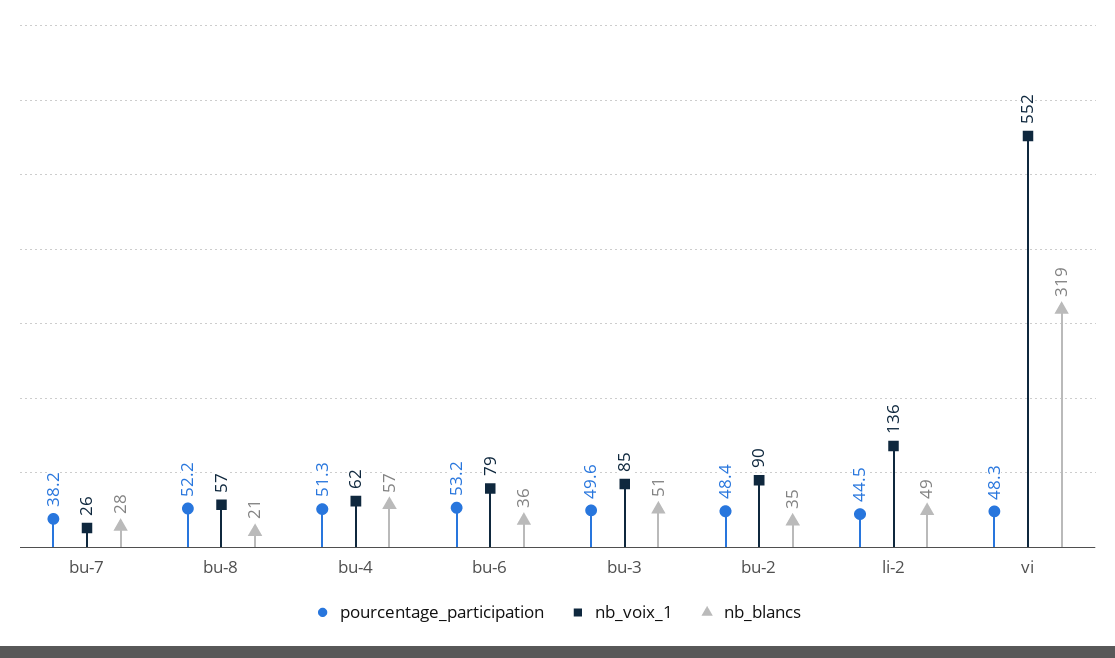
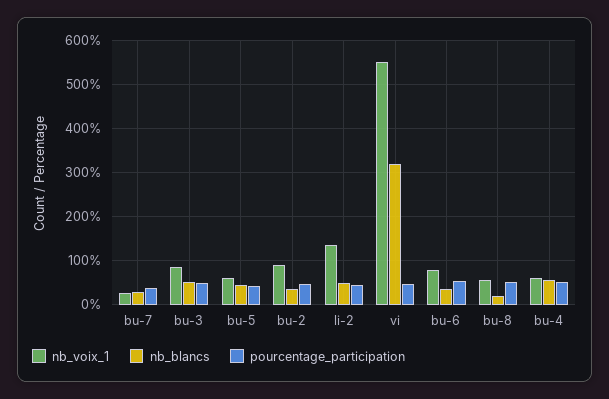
  {
    "pourcentage_participation": {
      "bu-7": 38.2,
      "bu-8": 52.2,
      "bu-4": 51.3,
      "bu-6": 53.2,
      "bu-3": 49.6,
      "bu-2": 48.4,
      "li-2": 44.5,
-     "vi": 48.3
+     "vi": 48.3,
+     "bu-5": 40
    },
    "nb_voix_1": {
      "bu-7": 26,
      "bu-8": 57,
      "bu-4": 62,
      "bu-6": 79,
      "bu-3": 85,
      "bu-2": 90,
      "li-2": 136,
-     "vi": 552
+     "vi": 552,
+     "bu-5": 60
    },
    "nb_blancs": {
      "bu-7": 28,
      "bu-8": 21,
      "bu-4": 57,
      "bu-6": 36,
      "bu-3": 51,
      "bu-2": 35,
      "li-2": 49,
-     "vi": 319
+     "vi": 319,
+     "bu-5": 40
    }
  }

